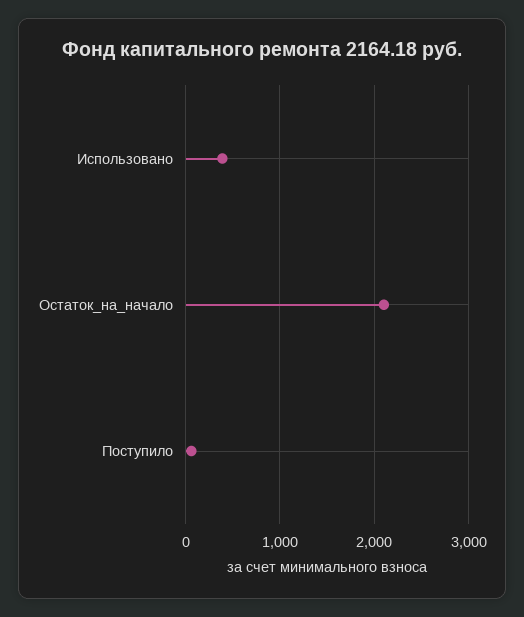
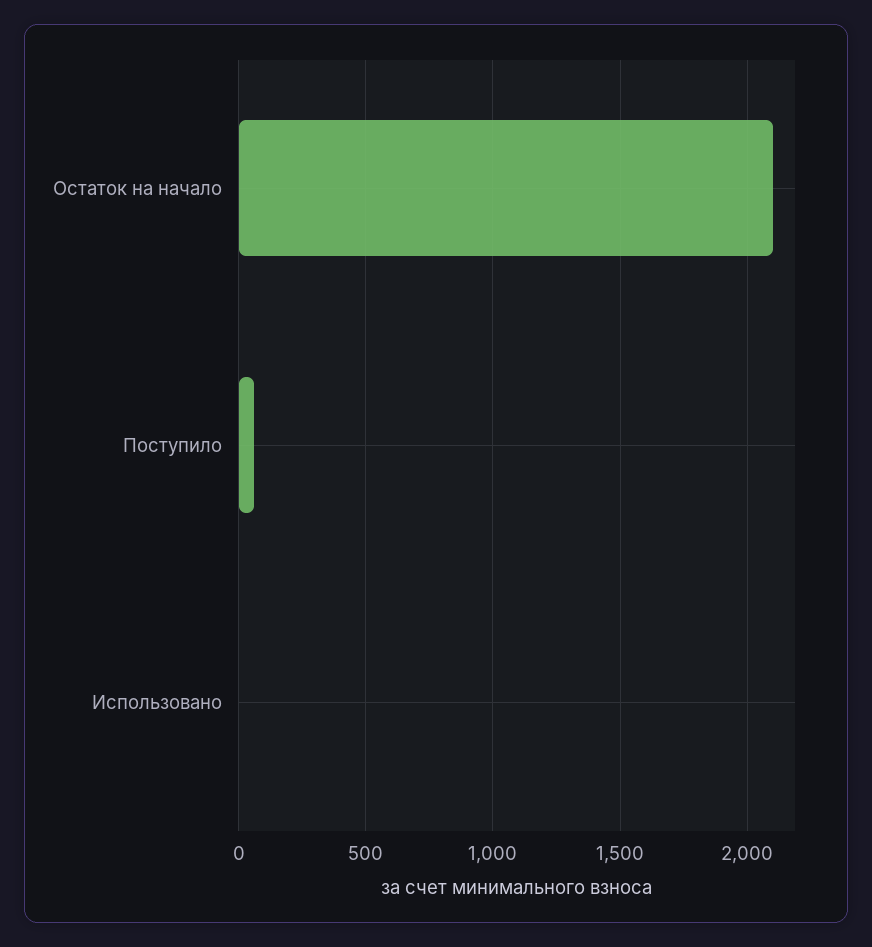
  {
-   "Использовано": 400,
+   "Использовано": 0,
    "Остаток_на_начало": 2100,
    "Поступило": 50
  }

